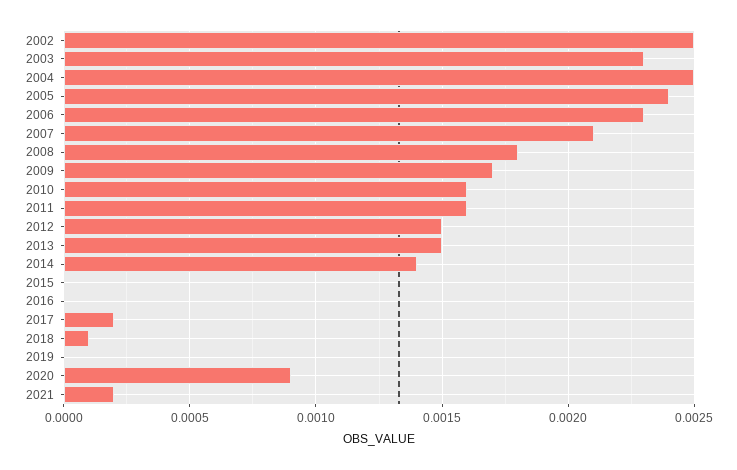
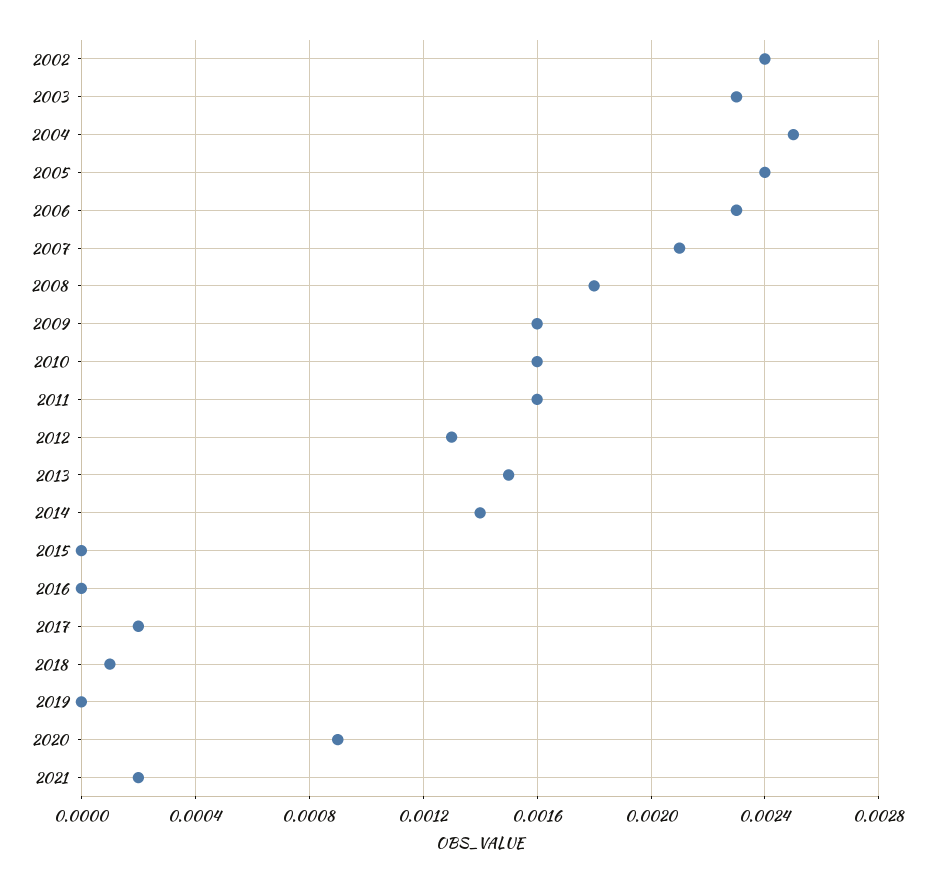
  {
-   "2002": 0.0025,
+   "2002": 0.0024,
    "2003": 0.0023,
    "2004": 0.0025,
    "2005": 0.0024,
    "2006": 0.0023,
    "2007": 0.0021,
    "2008": 0.0018,
-   "2009": 0.0017,
+   "2009": 0.0016,
    "2010": 0.0016,
    "2011": 0.0016,
-   "2012": 0.0015,
+   "2012": 0.0013,
    "2013": 0.0015,
    "2014": 0.0014,
    "2015": 0,
    "2016": 0,
    "2017": 0.0002,
    "2018": 0.0001,
    "2019": 0,
    "2020": 0.0009,
    "2021": 0.0002
  }

